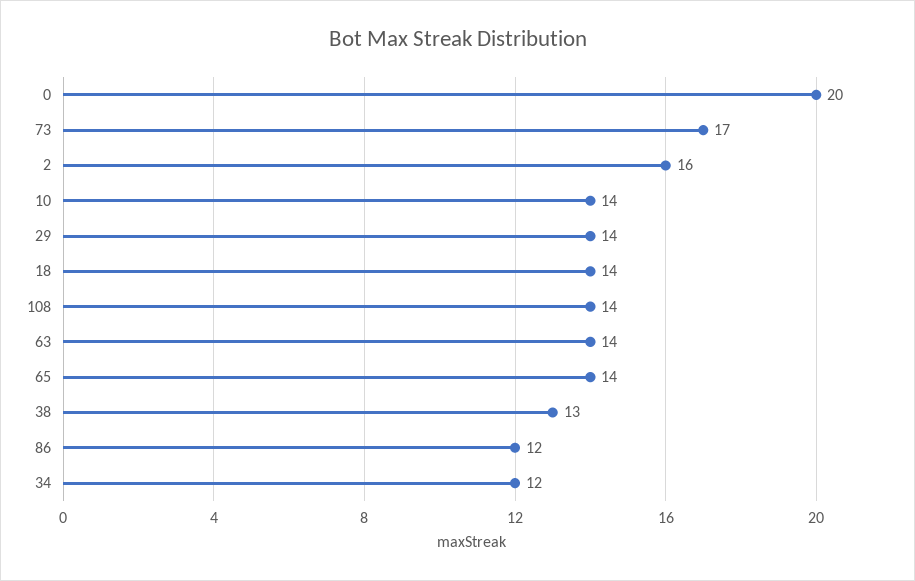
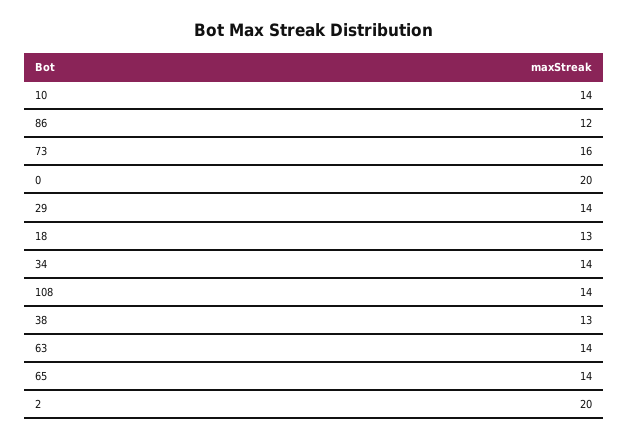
  {
    "0": 20,
-   "73": 17,
+   "73": 16,
-   "2": 16,
+   "2": 20,
    "10": 14,
    "29": 14,
-   "18": 14,
+   "18": 13,
    "108": 14,
    "63": 14,
    "65": 14,
    "38": 13,
    "86": 12,
-   "34": 12
+   "34": 14
  }

